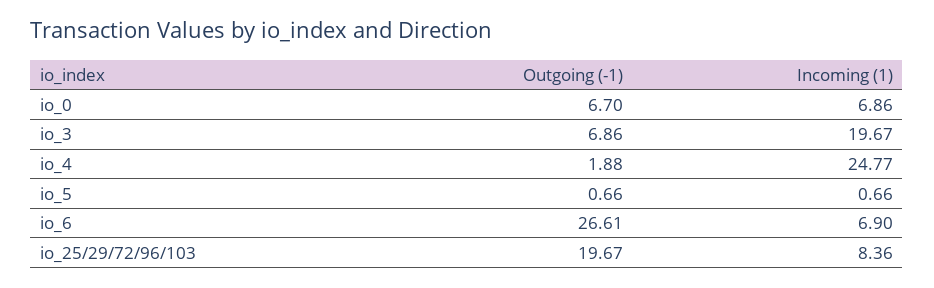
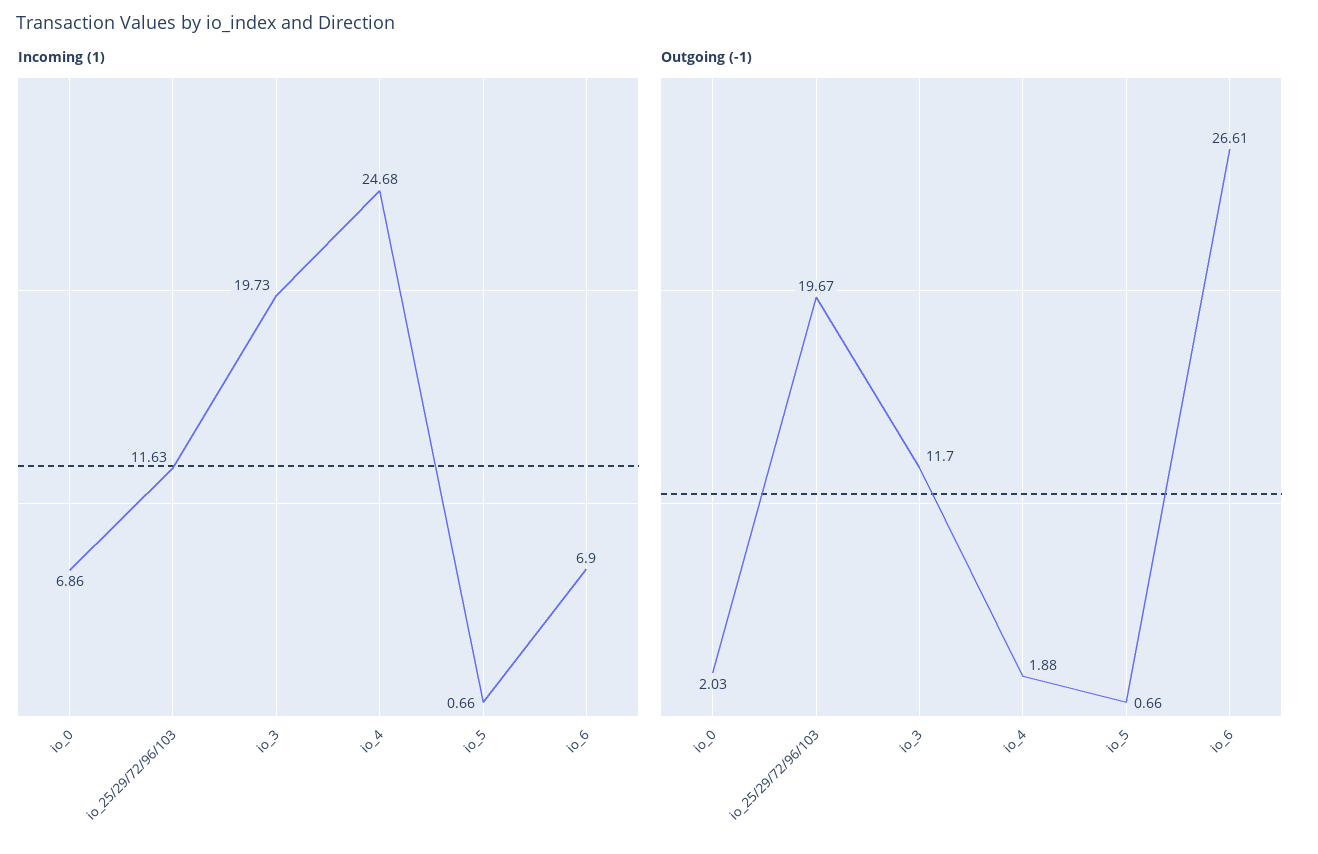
  {
    "Outgoing (-1)": {
-     "io_0": 6.7,
+     "io_0": 2.03,
-     "io_3": 6.86,
+     "io_3": 11.7,
      "io_4": 1.88,
      "io_5": 0.66,
      "io_6": 26.61,
      "io_25/29/72/96/103": 19.67
    },
    "Incoming (1)": {
      "io_0": 6.86,
-     "io_3": 19.67,
+     "io_3": 19.73,
-     "io_4": 24.77,
+     "io_4": 24.68,
      "io_5": 0.66,
      "io_6": 6.9,
-     "io_25/29/72/96/103": 8.36
+     "io_25/29/72/96/103": 11.63
    }
  }

